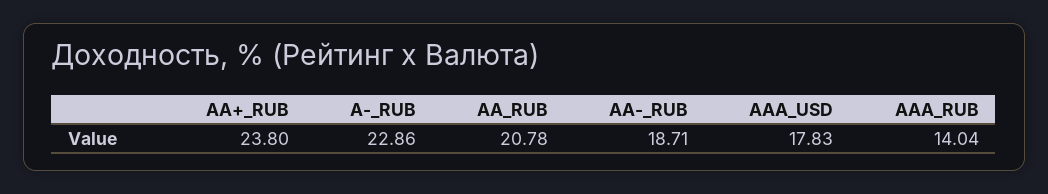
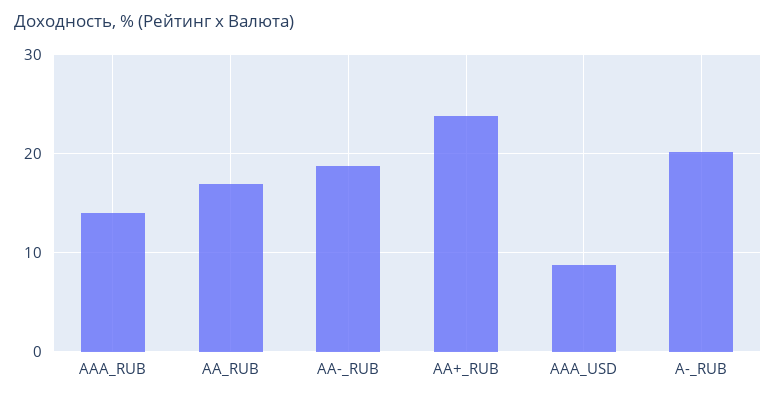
  {
    "AA+_RUB": 23.8,
-   "A-_RUB": 22.86,
+   "A-_RUB": 20,
-   "AA_RUB": 20.78,
+   "AA_RUB": 17,
    "AA-_RUB": 18.71,
-   "AAA_USD": 17.83,
+   "AAA_USD": 9,
    "AAA_RUB": 14.04
  }

